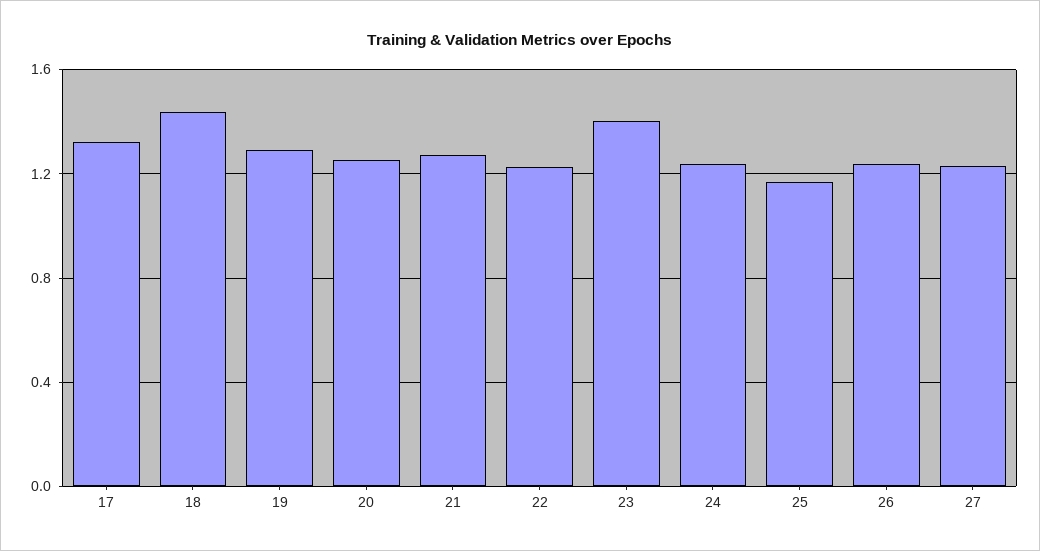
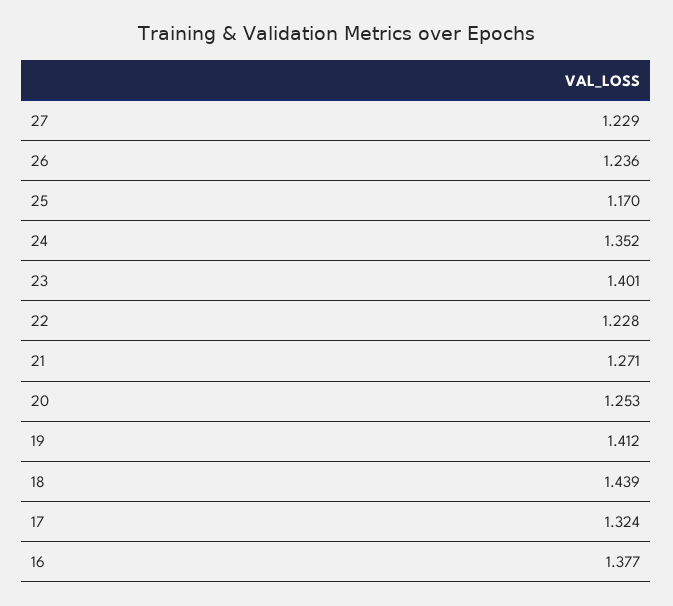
  {
    "17": 1.324,
    "18": 1.439,
-   "19": 1.3,
+   "19": 1.412,
    "20": 1.253,
    "21": 1.271,
    "22": 1.228,
    "23": 1.401,
-   "24": 1.25,
+   "24": 1.352,
    "25": 1.17,
    "26": 1.236,
-   "27": 1.229
+   "27": 1.229,
+   "16": 1.377
  }

